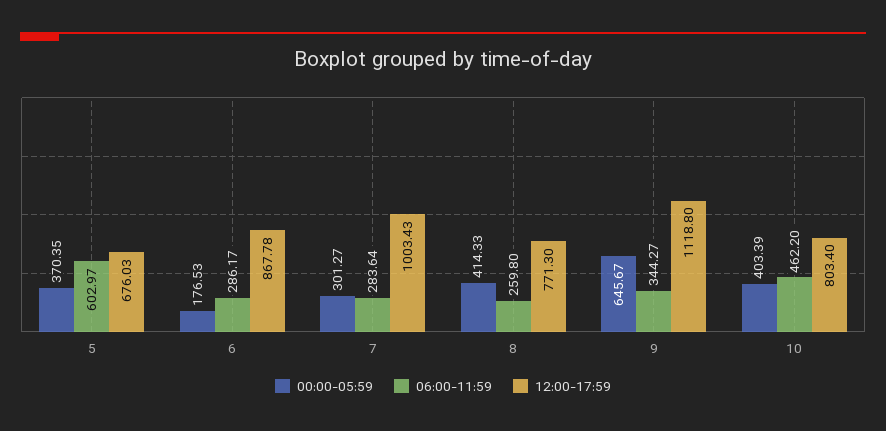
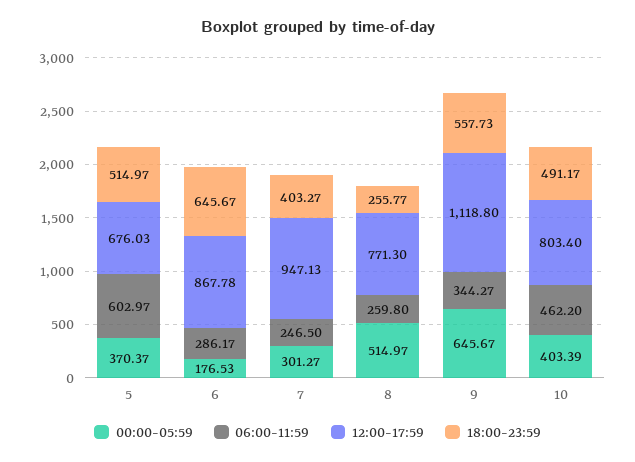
  {
    "00:00-05:59": {
-     "5": 370.35,
+     "5": 370.37,
      "6": 176.53,
      "7": 301.27,
-     "8": 414.33,
+     "8": 514.97,
      "9": 645.67,
      "10": 403.39
    },
    "06:00-11:59": {
      "5": 602.97,
      "6": 286.17,
-     "7": 283.64,
+     "7": 246.5,
      "8": 259.8,
      "9": 344.27,
      "10": 462.2
    },
    "12:00-17:59": {
      "5": 676.03,
      "6": 867.78,
-     "7": 1003.43,
+     "7": 947.13,
      "8": 771.3,
      "9": 1118.8,
      "10": 803.4
-   }
+   },
+   "18:00-23:59": {
+     "5": 514.97,
+     "6": 645.67,
+     "7": 403.27,
+     "8": 255.77,
+     "9": 557.73,
+     "10": 491.17
+   }
  }

